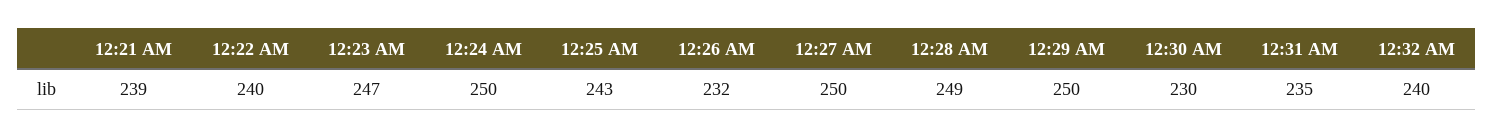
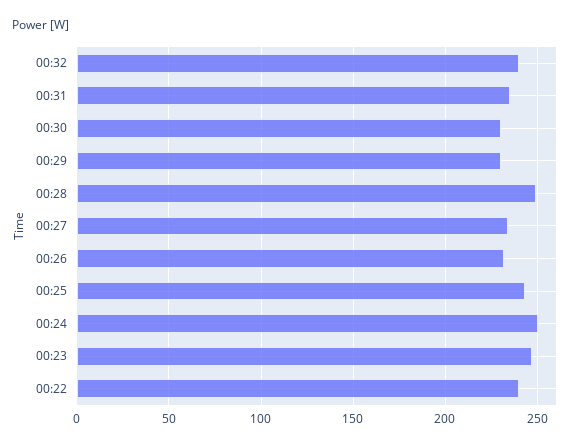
  {
-   "12:21 AM": 239,
    "12:22 AM": 240,
    "12:23 AM": 247,
    "12:24 AM": 250,
    "12:25 AM": 243,
    "12:26 AM": 232,
-   "12:27 AM": 250,
+   "12:27 AM": 235,
    "12:28 AM": 249,
-   "12:29 AM": 250,
+   "12:29 AM": 230,
    "12:30 AM": 230,
    "12:31 AM": 235,
    "12:32 AM": 240
  }

